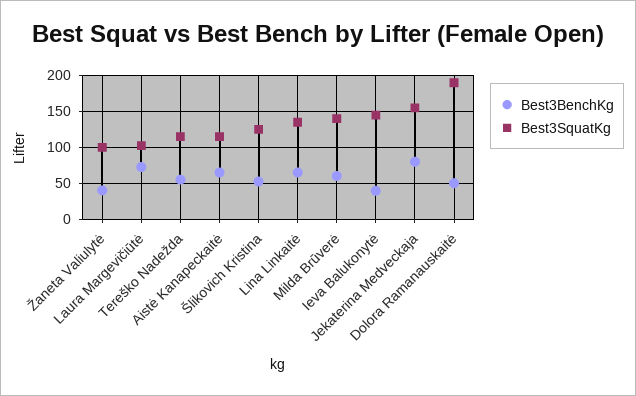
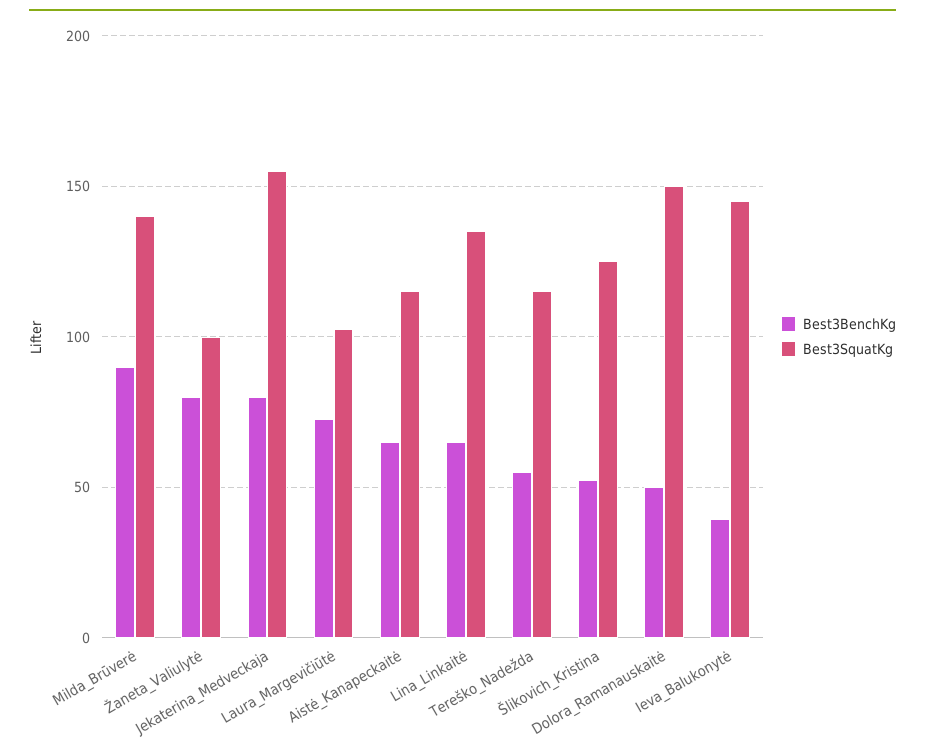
  {
    "Best3BenchKg": {
-     "Žaneta Valiulytė": 40,
+     "Žaneta Valiulytė": 80,
      "Laura Margevičiūtė": 75,
      "Tereško Nadežda": 55,
      "Aistė Kanapeckaitė": 65,
      "Šlikovich Kristina": 55,
      "Lina Linkaitė": 65,
-     "Milda Brūverė": 60,
+     "Milda Brūverė": 90,
      "Ieva Balukonytė": 40,
      "Jekaterina Medveckaja": 80,
      "Dolora Ramanauskaitė": 50
    },
    "Best3SquatKg": {
      "Žaneta Valiulytė": 100,
      "Laura Margevičiūtė": 105,
      "Tereško Nadežda": 115,
      "Aistė Kanapeckaitė": 115,
      "Šlikovich Kristina": 125,
      "Lina Linkaitė": 135,
      "Milda Brūverė": 140,
      "Ieva Balukonytė": 145,
      "Jekaterina Medveckaja": 155,
-     "Dolora Ramanauskaitė": 190
+     "Dolora Ramanauskaitė": 150
    }
  }

